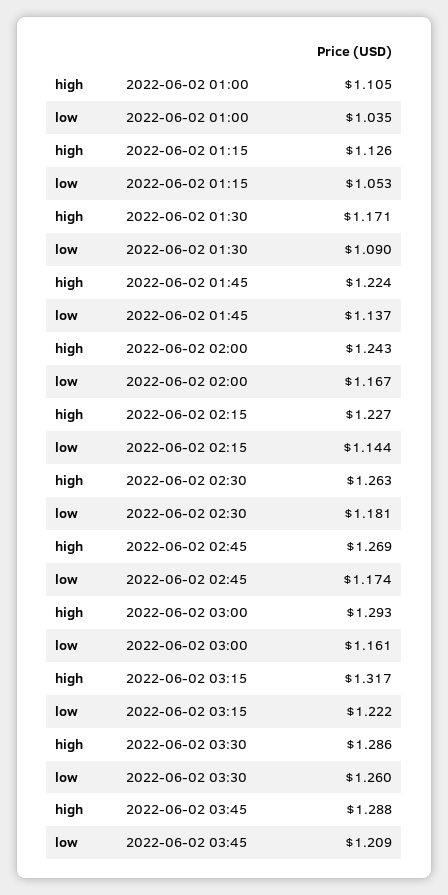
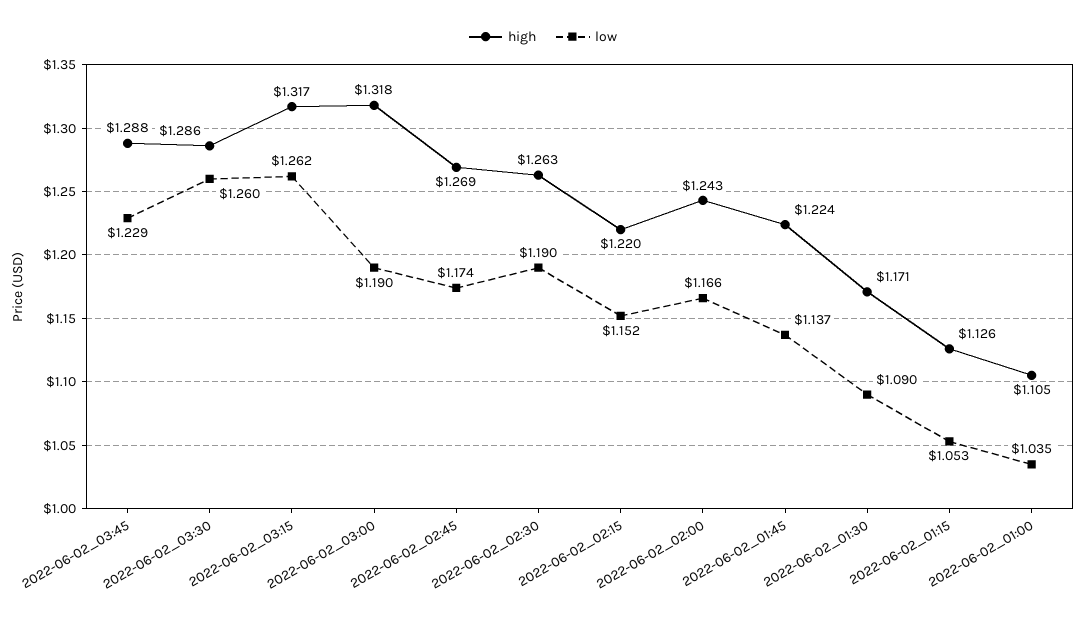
  {
    "high": {
      "2022-06-02 01:00": 1.105,
      "2022-06-02 01:15": 1.126,
      "2022-06-02 01:30": 1.171,
      "2022-06-02 01:45": 1.224,
      "2022-06-02 02:00": 1.243,
-     "2022-06-02 02:15": 1.227,
+     "2022-06-02 02:15": 1.22,
      "2022-06-02 02:30": 1.263,
      "2022-06-02 02:45": 1.269,
-     "2022-06-02 03:00": 1.293,
+     "2022-06-02 03:00": 1.318,
      "2022-06-02 03:15": 1.317,
      "2022-06-02 03:30": 1.286,
      "2022-06-02 03:45": 1.288
    },
    "low": {
      "2022-06-02 01:00": 1.035,
      "2022-06-02 01:15": 1.053,
      "2022-06-02 01:30": 1.09,
      "2022-06-02 01:45": 1.137,
-     "2022-06-02 02:00": 1.167,
+     "2022-06-02 02:00": 1.166,
-     "2022-06-02 02:15": 1.144,
+     "2022-06-02 02:15": 1.152,
-     "2022-06-02 02:30": 1.181,
+     "2022-06-02 02:30": 1.19,
      "2022-06-02 02:45": 1.174,
-     "2022-06-02 03:00": 1.161,
+     "2022-06-02 03:00": 1.19,
-     "2022-06-02 03:15": 1.222,
+     "2022-06-02 03:15": 1.262,
      "2022-06-02 03:30": 1.26,
-     "2022-06-02 03:45": 1.209
+     "2022-06-02 03:45": 1.229
    }
  }

